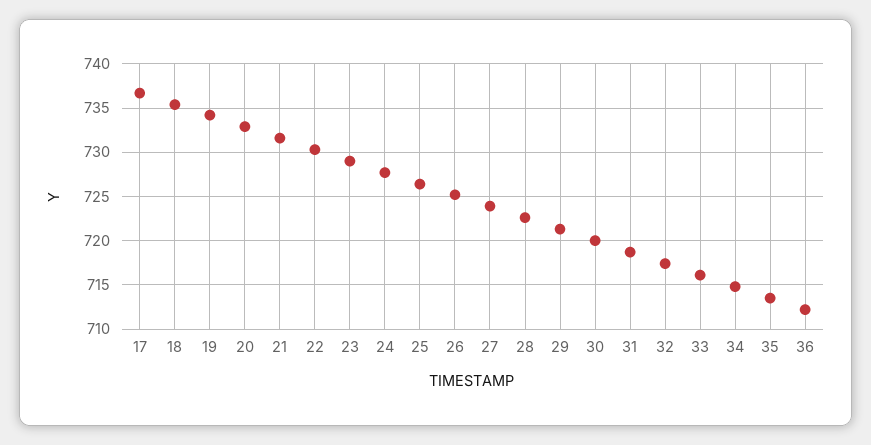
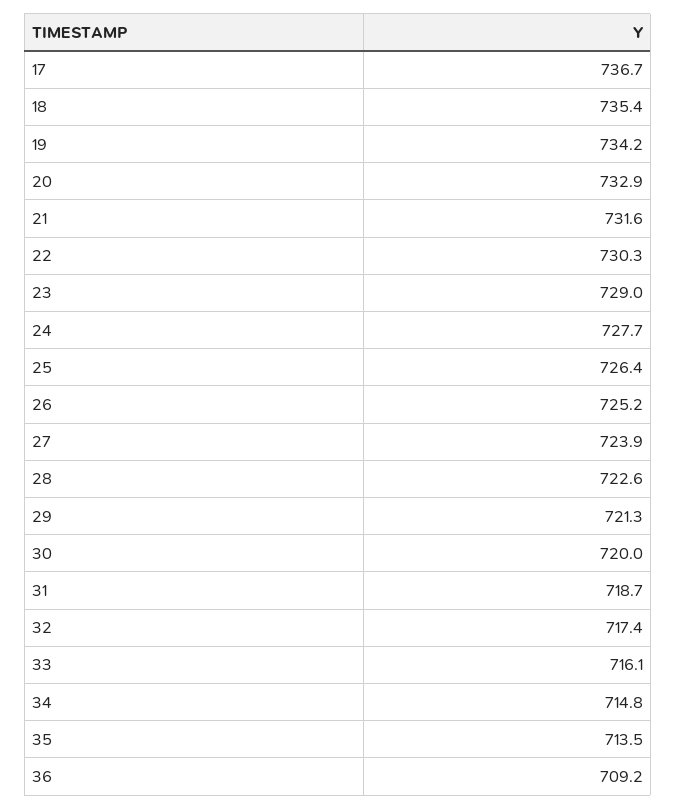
  {
    "17": 736.7,
    "18": 735.4,
    "19": 734.2,
    "20": 732.9,
    "21": 731.6,
    "22": 730.3,
    "23": 729,
    "24": 727.7,
    "25": 726.4,
    "26": 725.2,
    "27": 723.9,
    "28": 722.6,
    "29": 721.3,
    "30": 720,
    "31": 718.7,
    "32": 717.4,
    "33": 716.1,
    "34": 714.8,
    "35": 713.5,
-   "36": 712
+   "36": 709.2
  }

